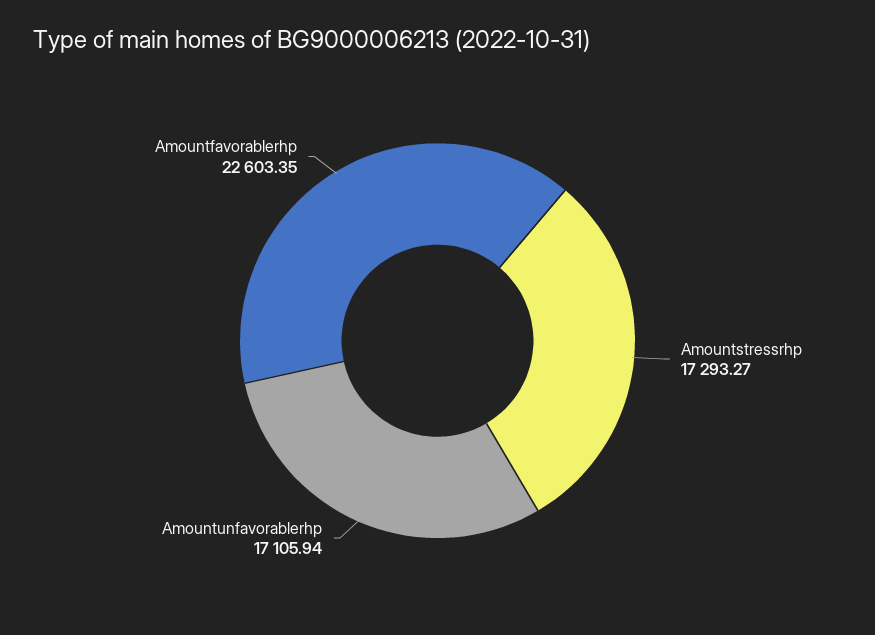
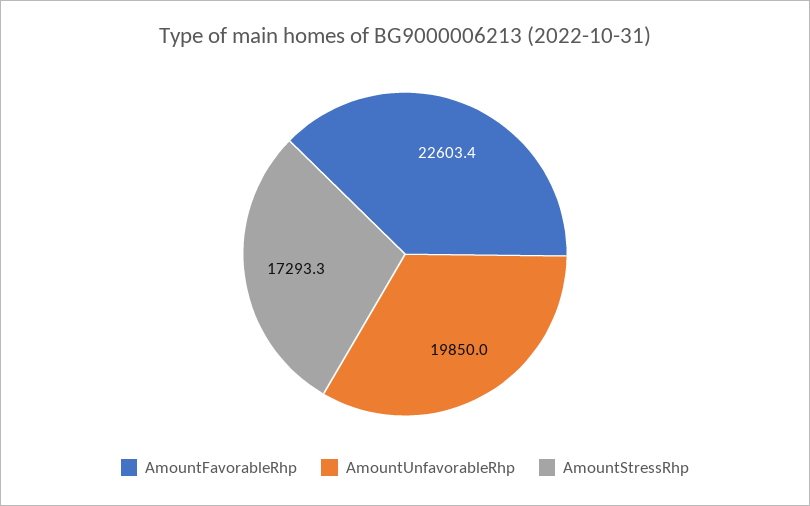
  {
    "Amountstressrhp": 17293.27,
-   "Amountunfavorablerhp": 17105.94,
+   "Amountunfavorablerhp": 19850,
    "Amountfavorablerhp": 22603.35
  }

